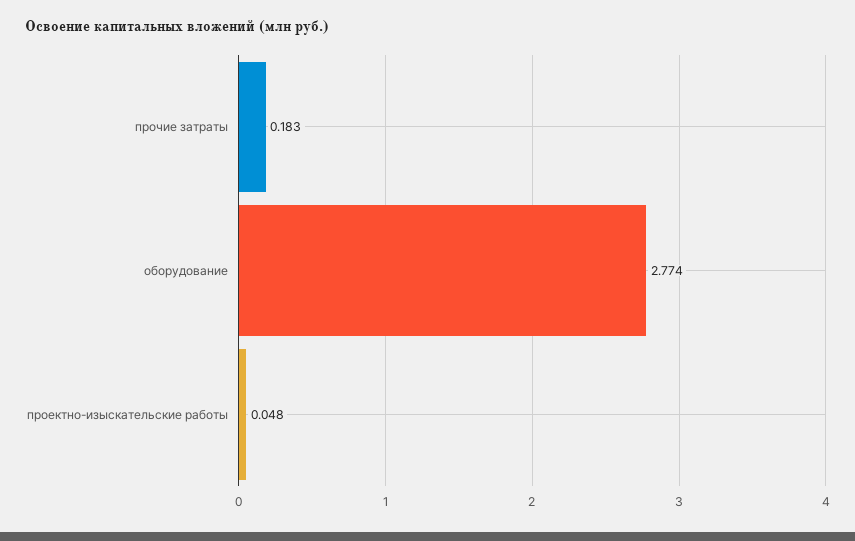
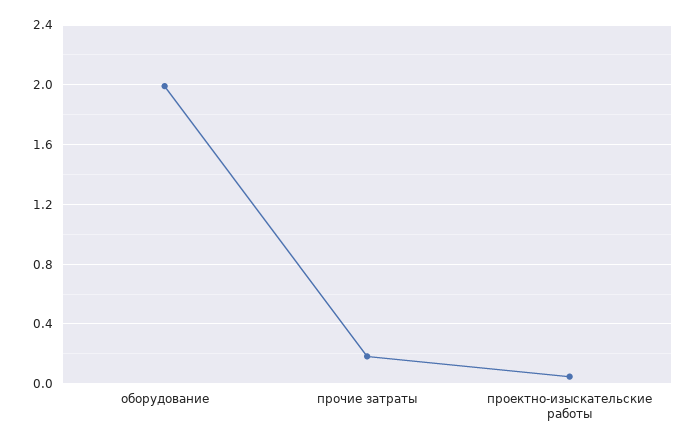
  {
    "прочие затраты": 0.183,
-   "оборудование": 2.774,
+   "оборудование": 2,
    "проектно-изыскательские работы": 0.048
  }

